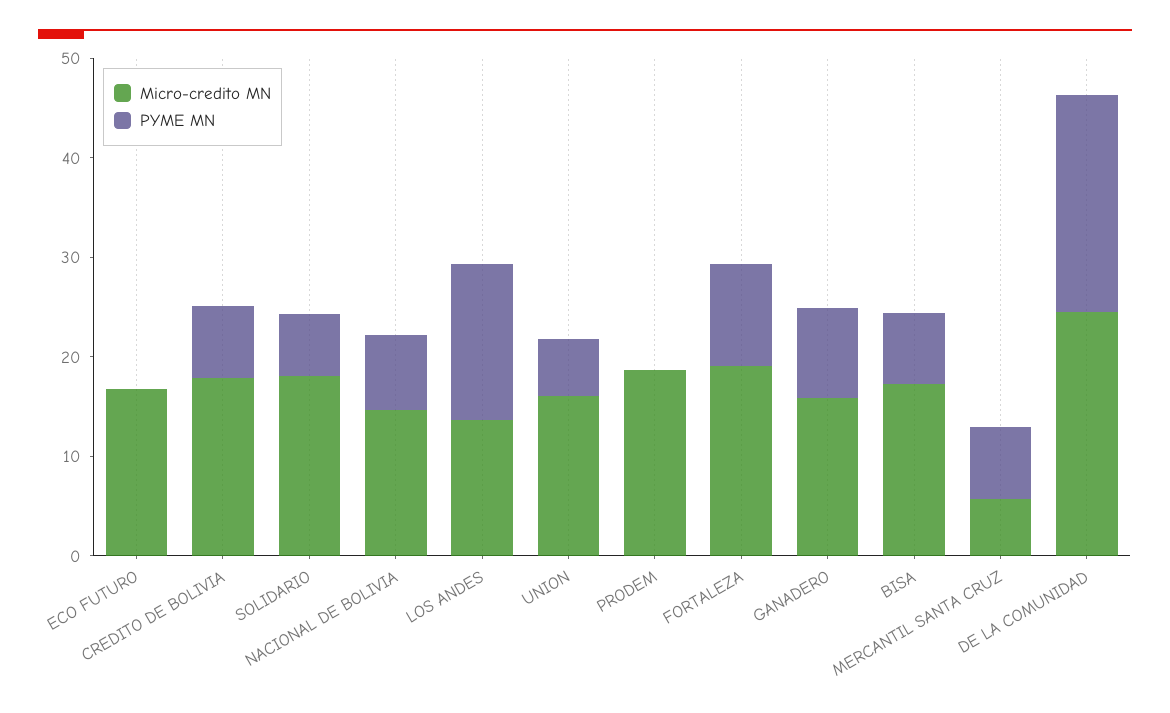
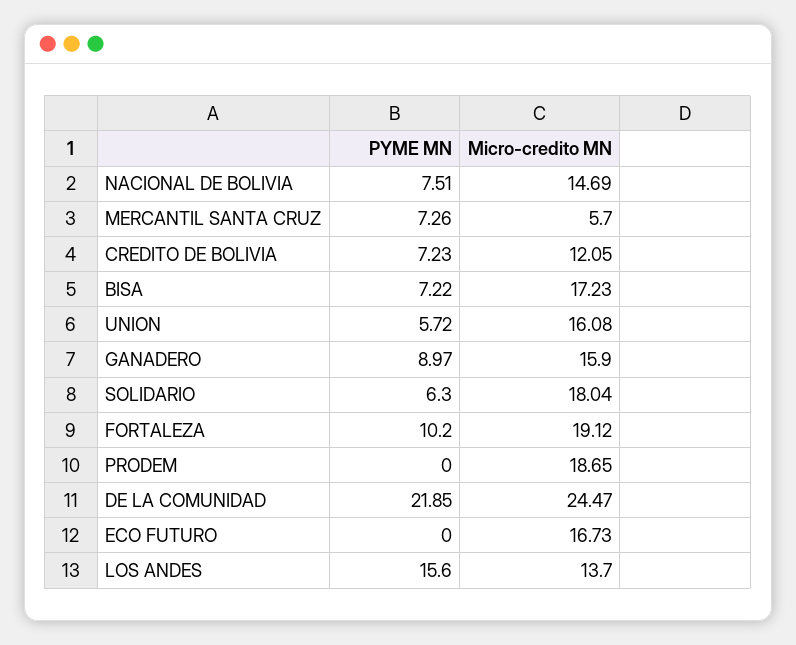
  {
    "Micro-credito MN": {
      "ECO FUTURO": 16.73,
-     "CREDITO DE BOLIVIA": 18,
+     "CREDITO DE BOLIVIA": 12.05,
      "SOLIDARIO": 18.04,
      "NACIONAL DE BOLIVIA": 14.69,
      "LOS ANDES": 13.7,
      "UNION": 16.08,
      "PRODEM": 18.65,
      "FORTALEZA": 19.12,
      "GANADERO": 15.9,
      "BISA": 17.23,
      "MERCANTIL SANTA CRUZ": 5.7,
      "DE LA COMUNIDAD": 24.47
    },
    "PYME MN": {
      "ECO FUTURO": 0,
      "CREDITO DE BOLIVIA": 7.23,
      "SOLIDARIO": 6.3,
      "NACIONAL DE BOLIVIA": 7.51,
      "LOS ANDES": 15.6,
      "UNION": 5.72,
      "PRODEM": 0,
      "FORTALEZA": 10.2,
      "GANADERO": 8.97,
      "BISA": 7.22,
      "MERCANTIL SANTA CRUZ": 7.26,
      "DE LA COMUNIDAD": 21.85
    }
  }

